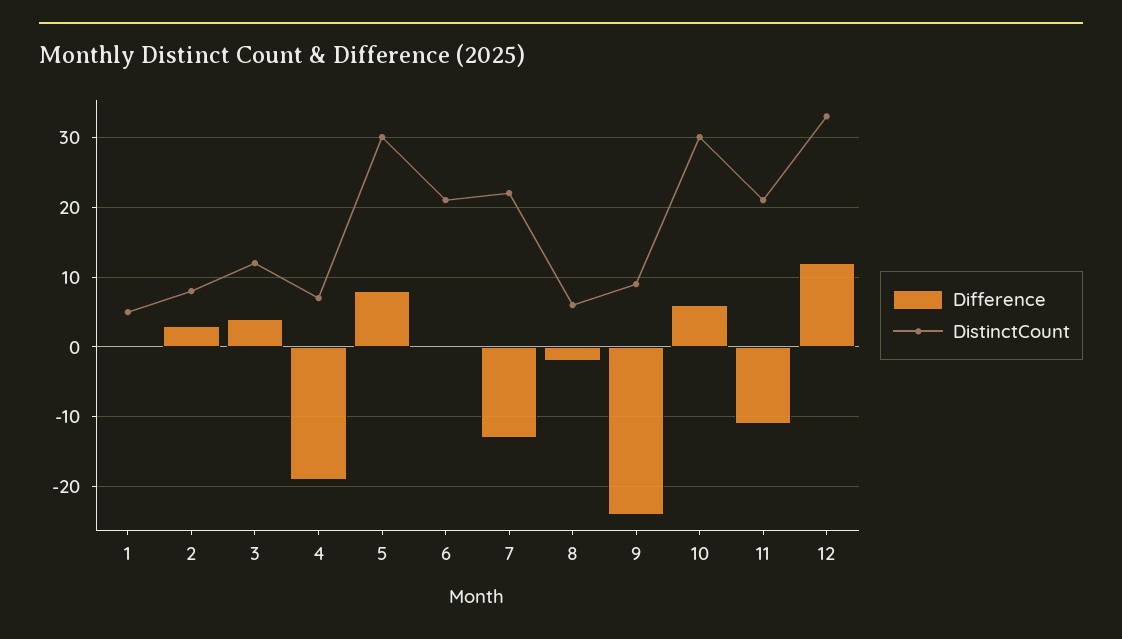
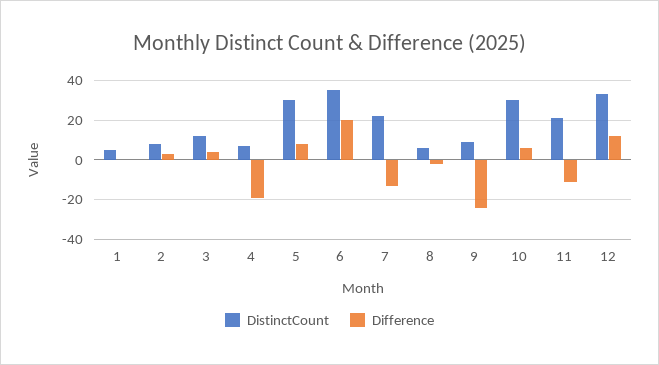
  {
    "Difference": {
      "1": 0,
      "2": 3,
      "3": 4,
      "4": -19,
      "5": 8,
-     "6": 0,
+     "6": 20,
      "7": -13,
      "8": -2,
      "9": -24,
      "10": 6,
      "11": -11,
      "12": 12
    },
    "DistinctCount": {
      "1": 5,
      "2": 8,
      "3": 12,
      "4": 7,
      "5": 30,
-     "6": 21,
+     "6": 35,
      "7": 22,
      "8": 6,
      "9": 9,
      "10": 30,
      "11": 21,
      "12": 33
    }
  }

